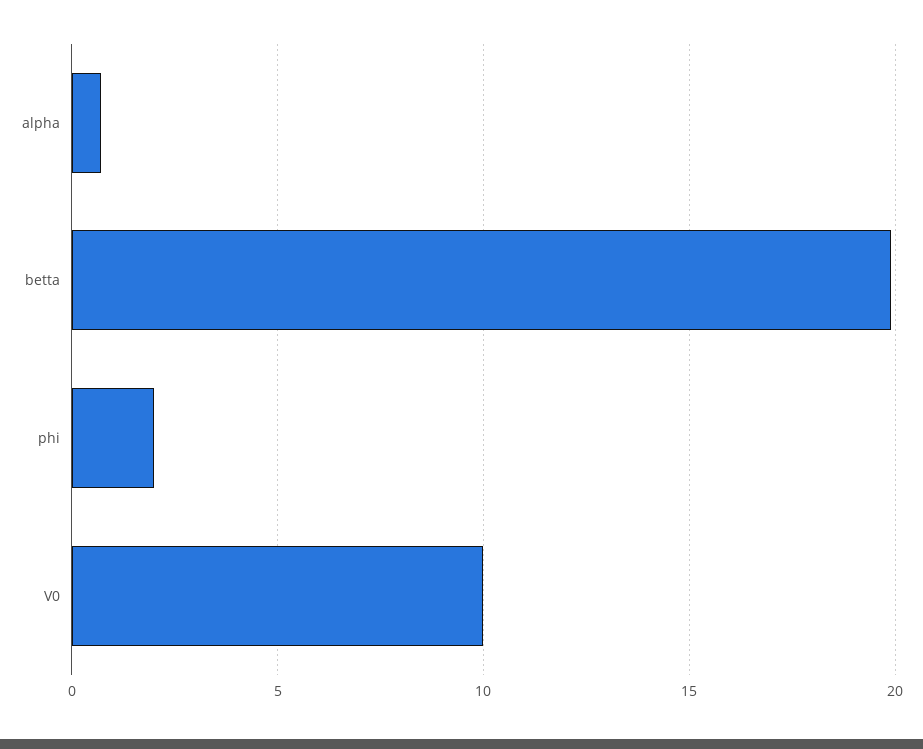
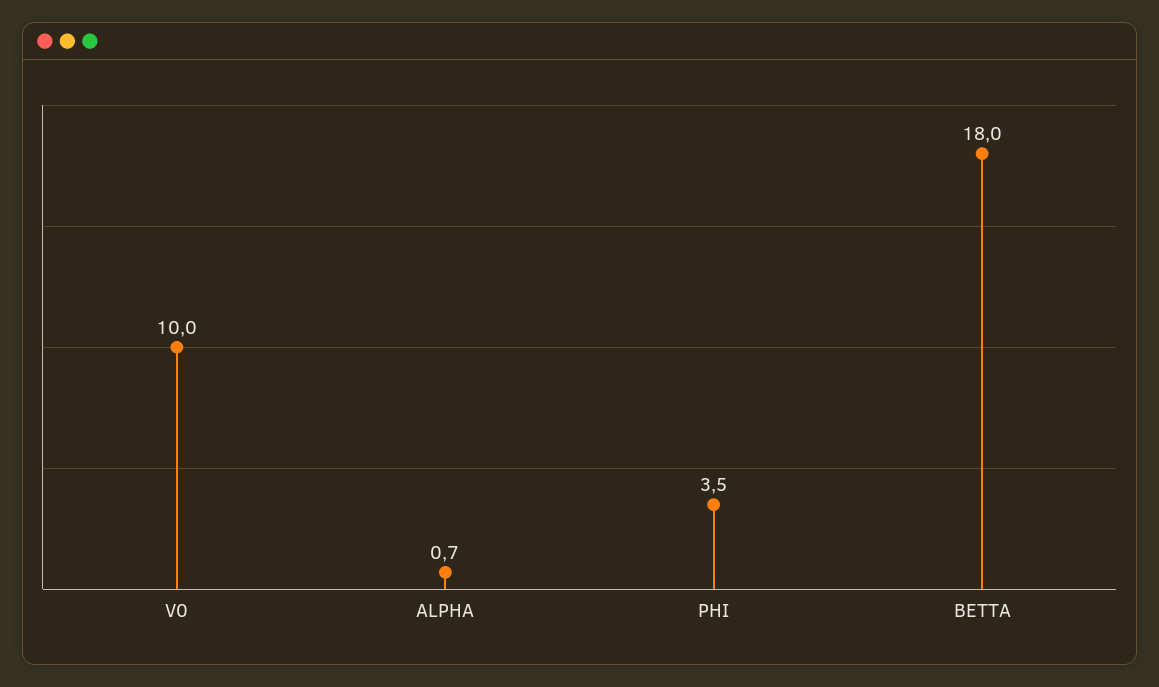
  {
    "alpha": 0.7,
-   "betta": 20,
+   "betta": 18,
-   "phi": 2,
+   "phi": 3.5,
    "V0": 10
  }

